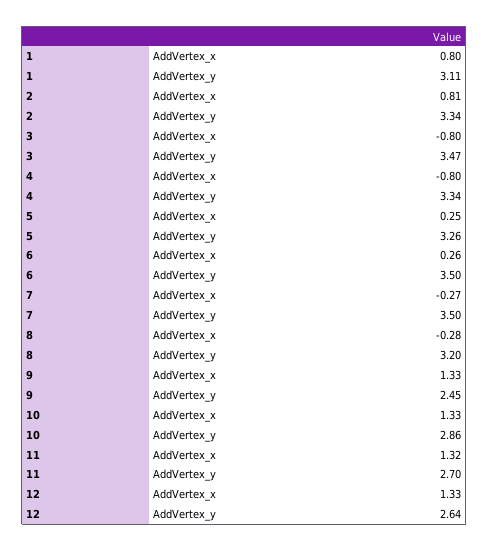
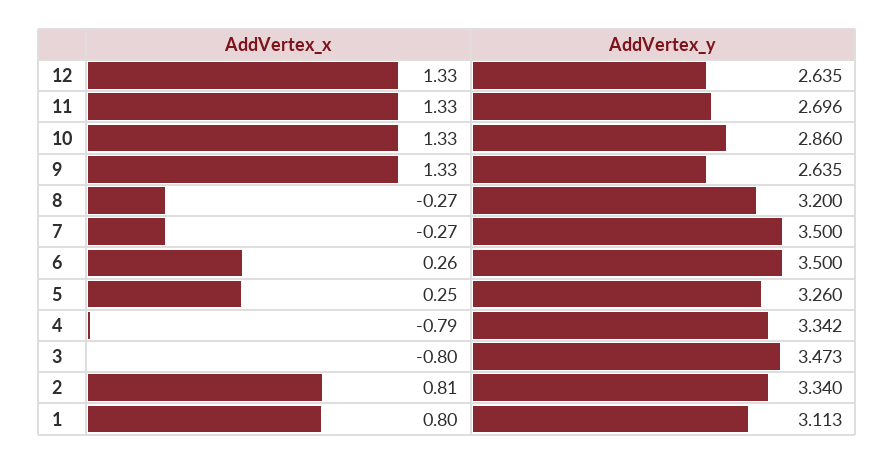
  {
    "1": {
      "AddVertex_x": 0.8,
      "AddVertex_y": 3.113
    },
    "2": {
      "AddVertex_x": 0.81,
      "AddVertex_y": 3.34
    },
    "3": {
      "AddVertex_x": -0.8,
      "AddVertex_y": 3.473
    },
    "4": {
-     "AddVertex_x": -0.8,
+     "AddVertex_x": -0.79,
      "AddVertex_y": 3.342
    },
    "5": {
      "AddVertex_x": 0.25,
      "AddVertex_y": 3.26
    },
    "6": {
      "AddVertex_x": 0.26,
      "AddVertex_y": 3.5
    },
    "7": {
      "AddVertex_x": -0.27,
      "AddVertex_y": 3.5
    },
    "8": {
-     "AddVertex_x": -0.28,
+     "AddVertex_x": -0.27,
      "AddVertex_y": 3.2
    },
    "9": {
      "AddVertex_x": 1.33,
-     "AddVertex_y": 2.45
+     "AddVertex_y": 2.635
    },
    "10": {
      "AddVertex_x": 1.33,
      "AddVertex_y": 2.86
    },
    "11": {
-     "AddVertex_x": 1.32,
+     "AddVertex_x": 1.33,
      "AddVertex_y": 2.696
    },
    "12": {
      "AddVertex_x": 1.33,
      "AddVertex_y": 2.635
    }
  }

